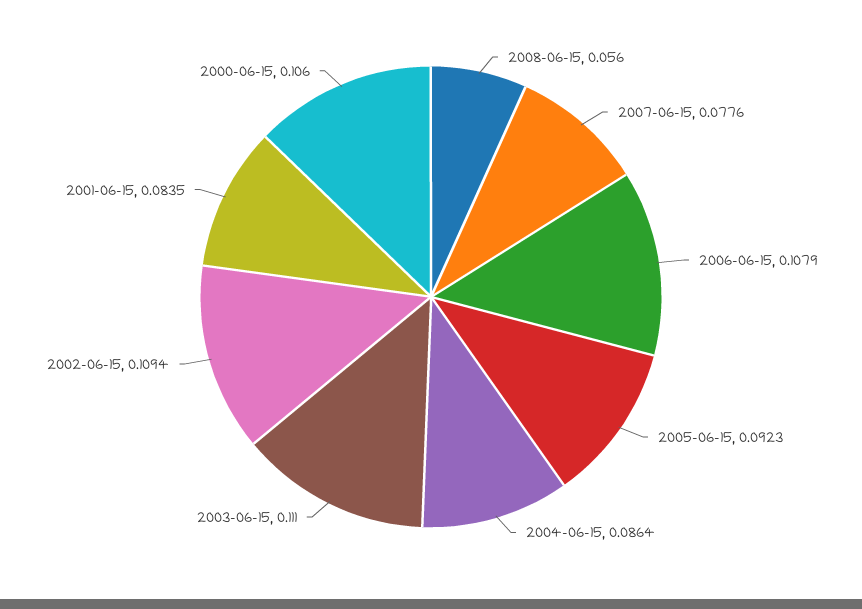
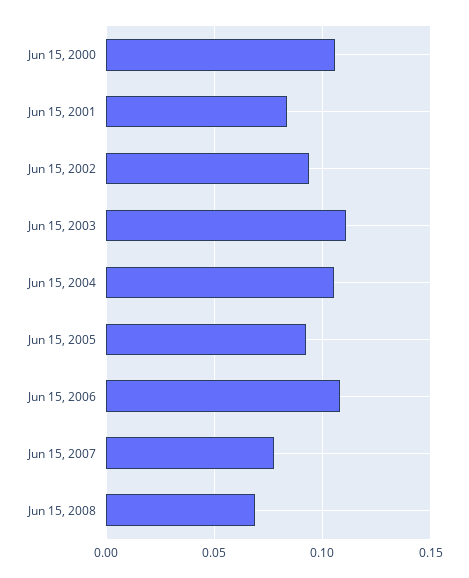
  {
-   "2008-06-15": 0.056,
+   "2008-06-15": 0.07,
    "2007-06-15": 0.0776,
    "2006-06-15": 0.1079,
    "2005-06-15": 0.0923,
-   "2004-06-15": 0.0864,
+   "2004-06-15": 0.105,
    "2003-06-15": 0.111,
-   "2002-06-15": 0.1094,
+   "2002-06-15": 0.095,
    "2001-06-15": 0.0835,
    "2000-06-15": 0.106
  }

